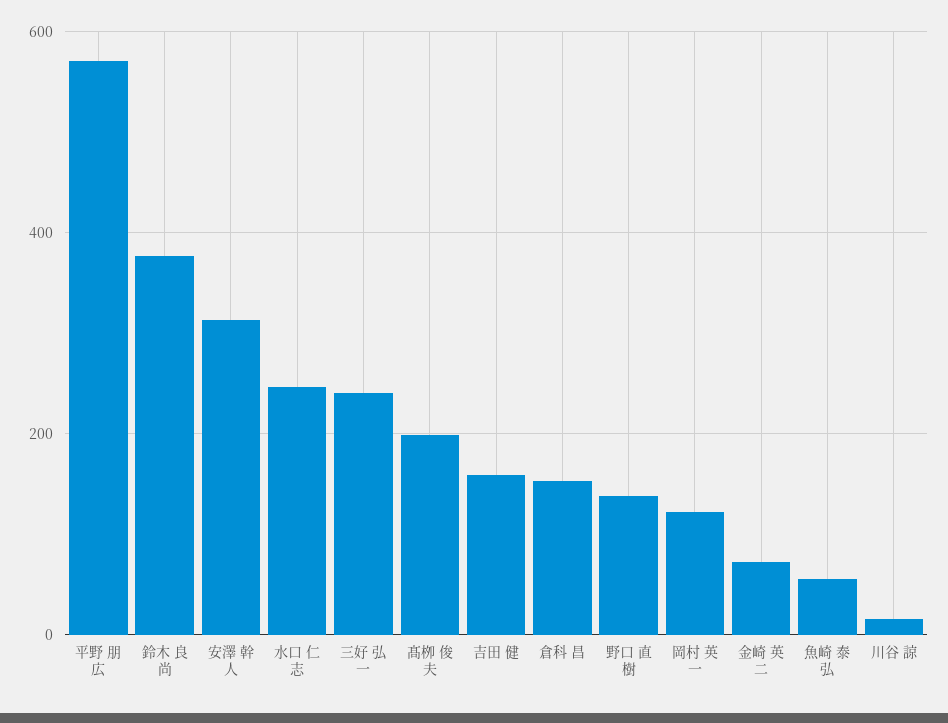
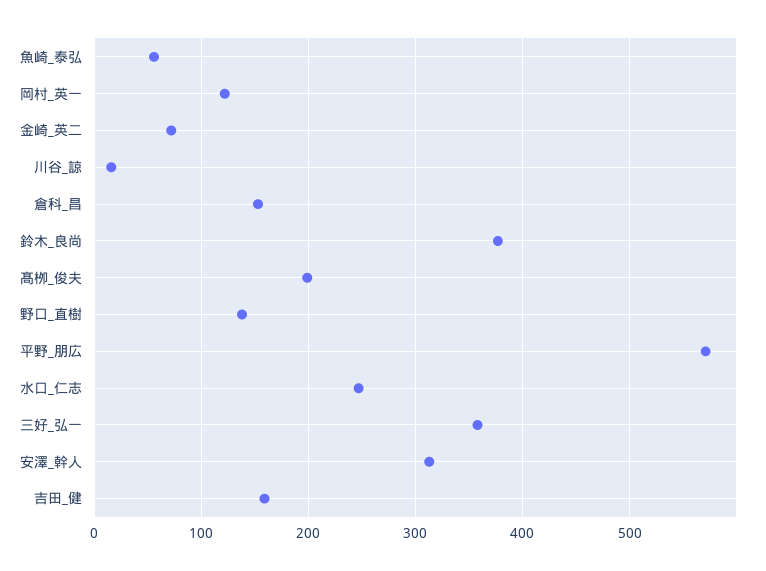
  {
    "平野 朋広": 570,
    "鈴木 良尚": 380,
    "安澤 幹人": 310,
    "水口 仁志": 250,
-   "三好 弘一": 240,
+   "三好 弘一": 360,
    "髙栁 俊夫": 200,
    "吉田 健": 160,
    "倉科 昌": 150,
    "野口 直樹": 140,
    "岡村 英一": 120,
    "金崎 英二": 70,
    "魚崎 泰弘": 60,
    "川谷 諒": 20
  }

